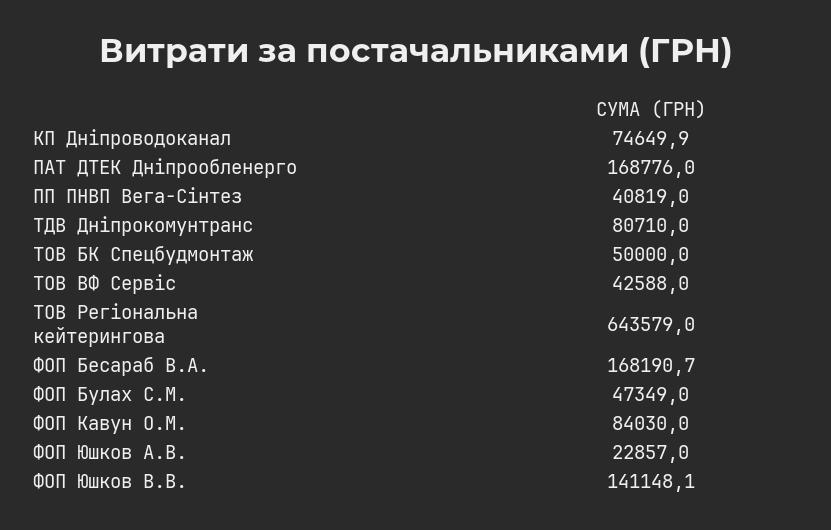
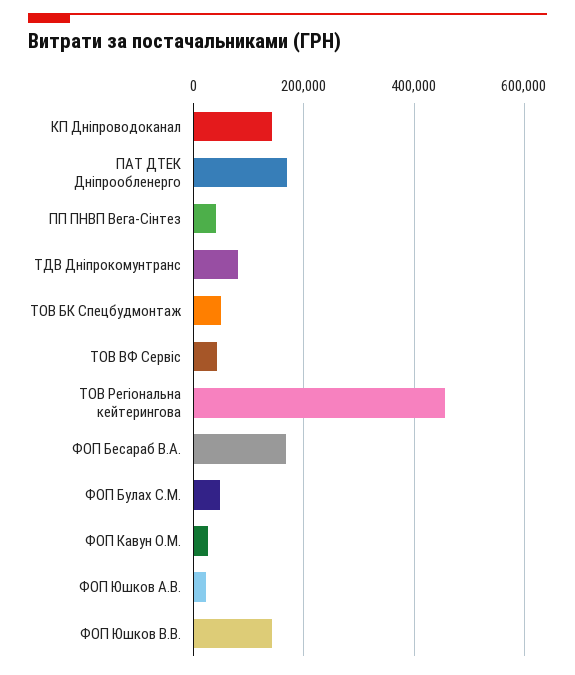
  {
-   "КП Дніпроводоканал": 74649.9,
+   "КП Дніпроводоканал": 140000,
    "ПАТ ДТЕК Дніпрообленерго": 168776,
    "ПП ПНВП Вега-Сінтез": 40819,
    "ТДВ Дніпрокомунтранс": 80710,
    "ТОВ БК Спецбудмонтаж": 50000,
    "ТОВ ВФ Сервіс": 42588,
-   "ТОВ Регіональна кейтерингова": 643579,
+   "ТОВ Регіональна кейтерингова": 460000,
    "ФОП Бесараб В.А.": 168190.7,
    "ФОП Булах С.М.": 47349,
-   "ФОП Кавун О.М.": 84030,
+   "ФОП Кавун О.М.": 20000,
    "ФОП Юшков А.В.": 22857,
    "ФОП Юшков В.В.": 141148.1
  }

